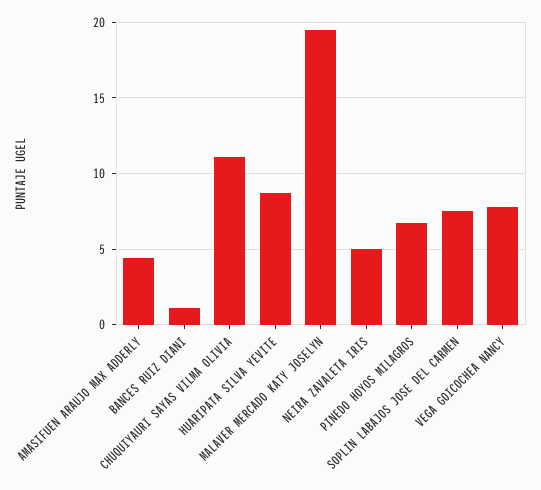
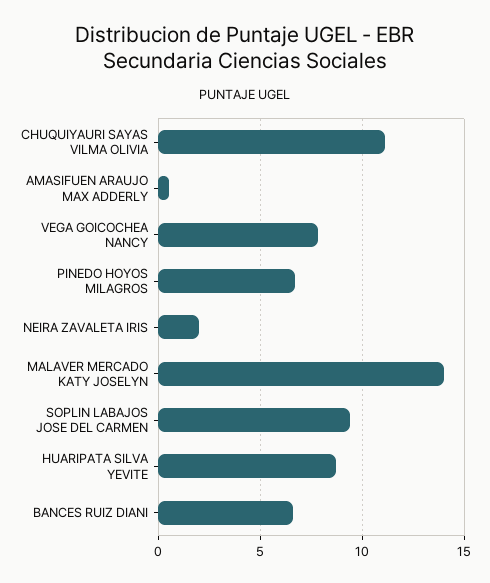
  {
-   "AMASIFUEN ARAUJO MAX ADDERLY": 4.5,
+   "AMASIFUEN ARAUJO MAX ADDERLY": 0.5,
-   "BANCES RUIZ DIANI": 1,
+   "BANCES RUIZ DIANI": 6.5,
    "CHUQUIYAURI SAYAS VILMA OLIVIA": 11,
    "HUARIPATA SILVA YEVITE": 8.5,
-   "MALAVER MERCADO KATY JOSELYN": 19.5,
+   "MALAVER MERCADO KATY JOSELYN": 14,
-   "NEIRA ZAVALETA IRIS": 5,
+   "NEIRA ZAVALETA IRIS": 2,
    "PINEDO HOYOS MILAGROS": 6.5,
-   "SOPLIN LABAJOS JOSE DEL CARMEN": 7.5,
+   "SOPLIN LABAJOS JOSE DEL CARMEN": 9.5,
    "VEGA GOICOCHEA NANCY": 8
  }

